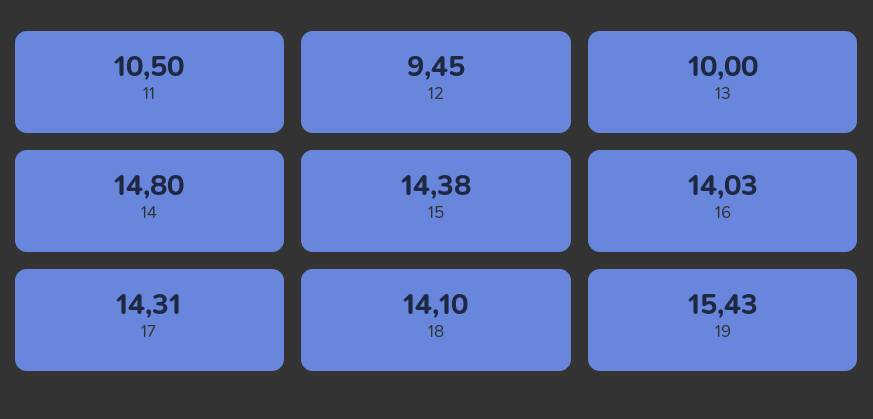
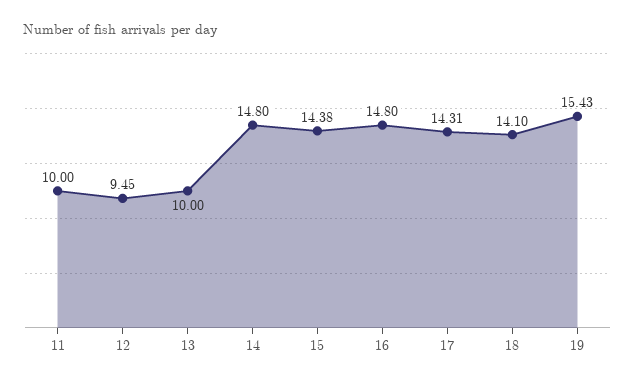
  {
-   "11": 10.5,
+   "11": 10,
    "12": 9.45,
    "13": 10,
    "14": 14.8,
    "15": 14.38,
-   "16": 14.03,
+   "16": 14.8,
    "17": 14.31,
    "18": 14.1,
    "19": 15.43
  }

